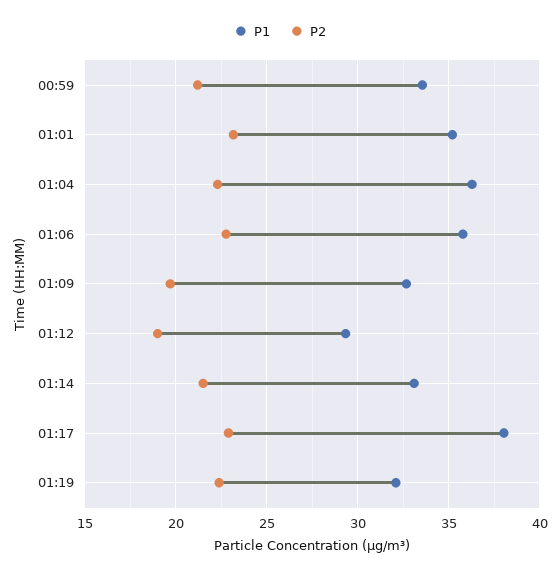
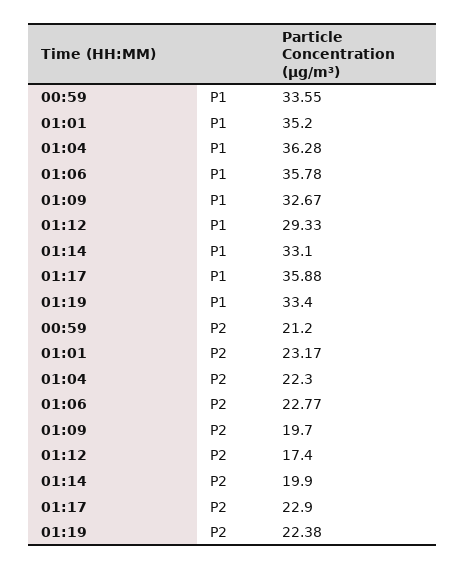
  {
    "P1": {
      "00:59": 33.55,
      "01:01": 35.2,
      "01:04": 36.28,
      "01:06": 35.78,
      "01:09": 32.67,
      "01:12": 29.33,
      "01:14": 33.1,
-     "01:17": 38,
+     "01:17": 35.88,
-     "01:19": 32
+     "01:19": 33.4
    },
    "P2": {
      "00:59": 21.2,
      "01:01": 23.17,
      "01:04": 22.3,
      "01:06": 22.77,
      "01:09": 19.7,
-     "01:12": 19,
+     "01:12": 17.4,
-     "01:14": 21.5,
+     "01:14": 19.9,
      "01:17": 22.9,
      "01:19": 22.38
    }
  }

